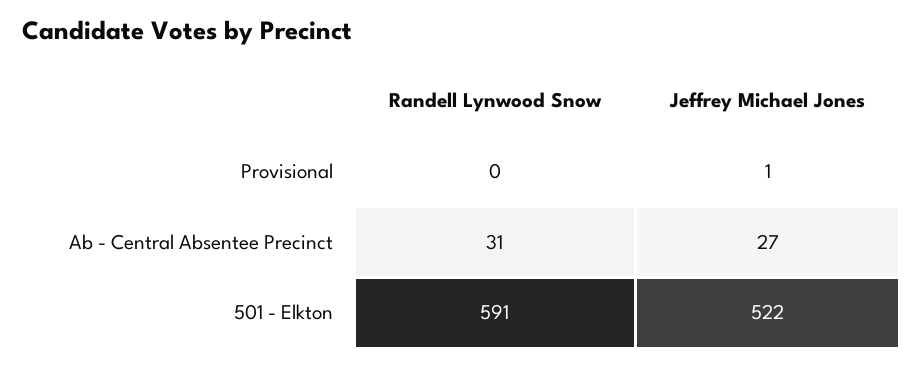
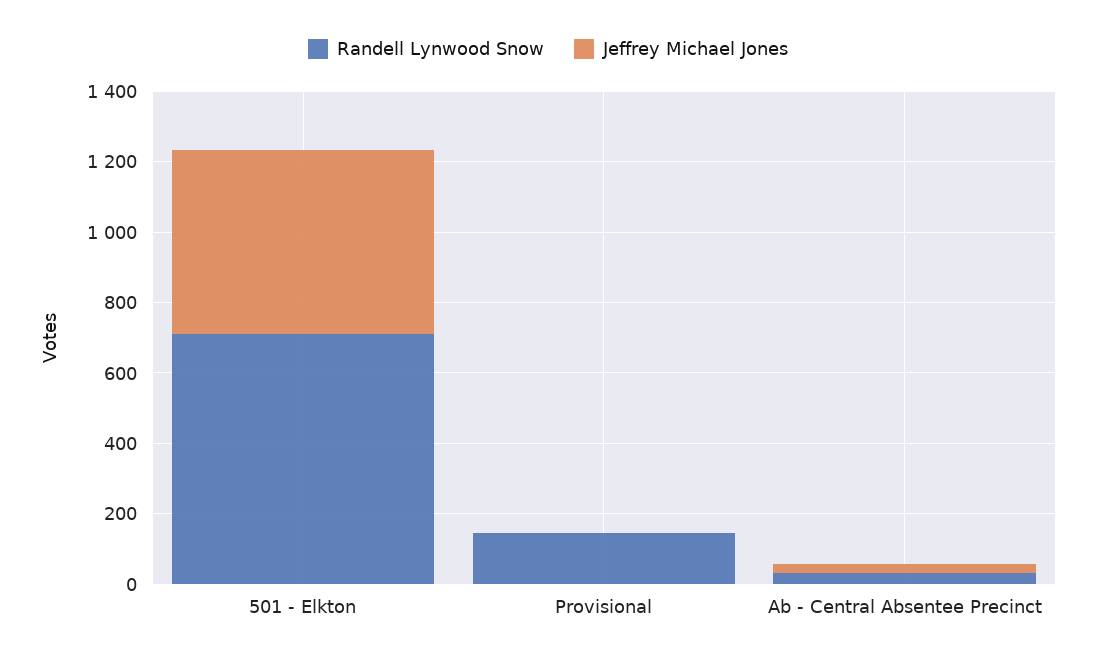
  {
    "Randell Lynwood Snow": {
-     "Provisional": 0,
+     "Provisional": 150,
      "Ab - Central Absentee Precinct": 31,
-     "501 - Elkton": 591
+     "501 - Elkton": 700
    },
    "Jeffrey Michael Jones": {
      "Provisional": 1,
      "Ab - Central Absentee Precinct": 27,
      "501 - Elkton": 522
    }
  }

